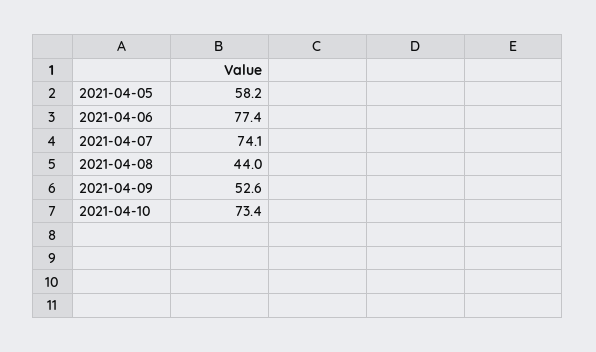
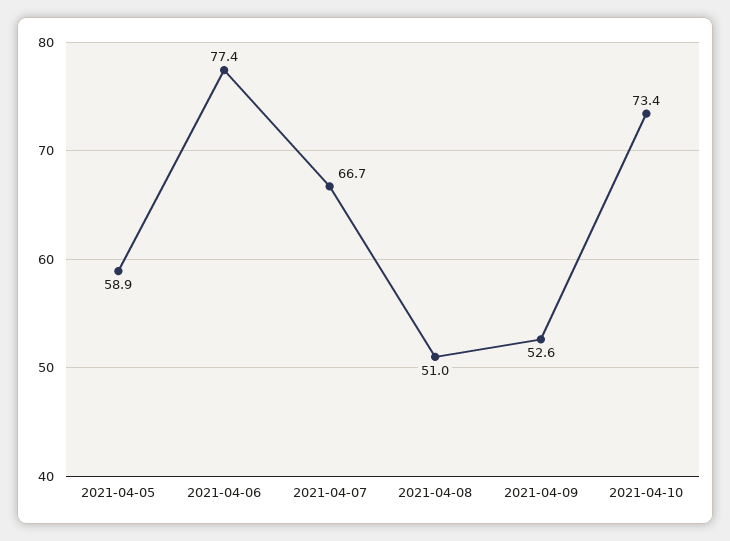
  {
-   "2021-04-05": 58.2,
+   "2021-04-05": 58.9,
    "2021-04-06": 77.4,
-   "2021-04-07": 74.1,
+   "2021-04-07": 66.7,
-   "2021-04-08": 44,
+   "2021-04-08": 51,
    "2021-04-09": 52.6,
    "2021-04-10": 73.4
  }

